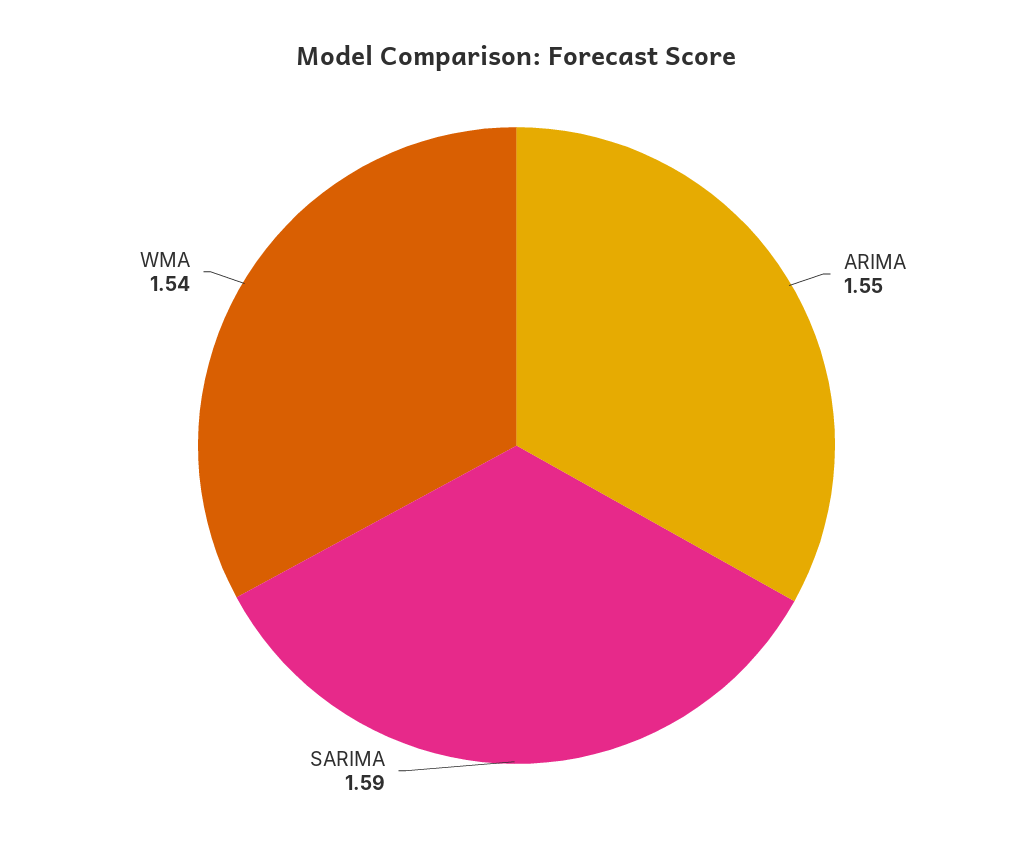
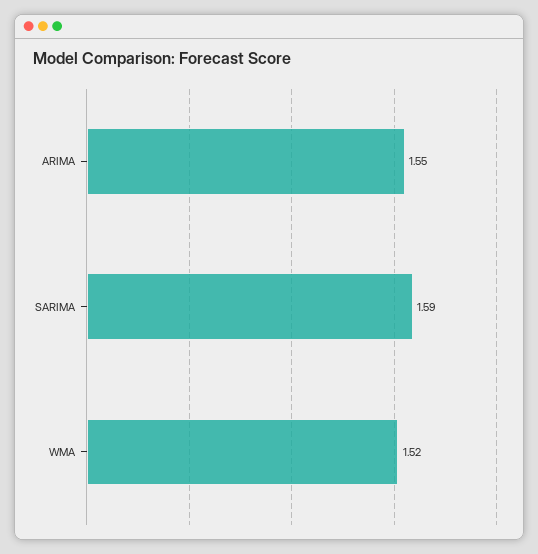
  {
    "ARIMA": 1.55,
    "SARIMA": 1.59,
-   "WMA": 1.54
+   "WMA": 1.52
  }

